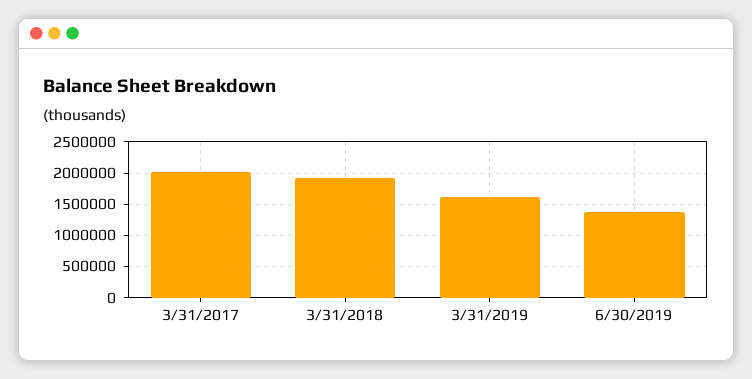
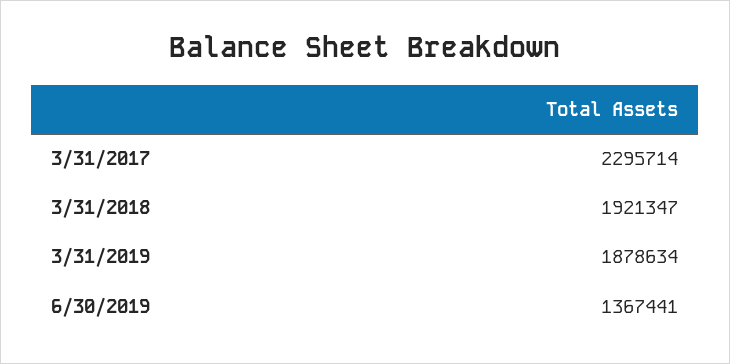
  {
-   "3/31/2017": 2000000,
+   "3/31/2017": 2295714,
    "3/31/2018": 1921347,
-   "3/31/2019": 1600000,
+   "3/31/2019": 1878634,
    "6/30/2019": 1367441
  }

